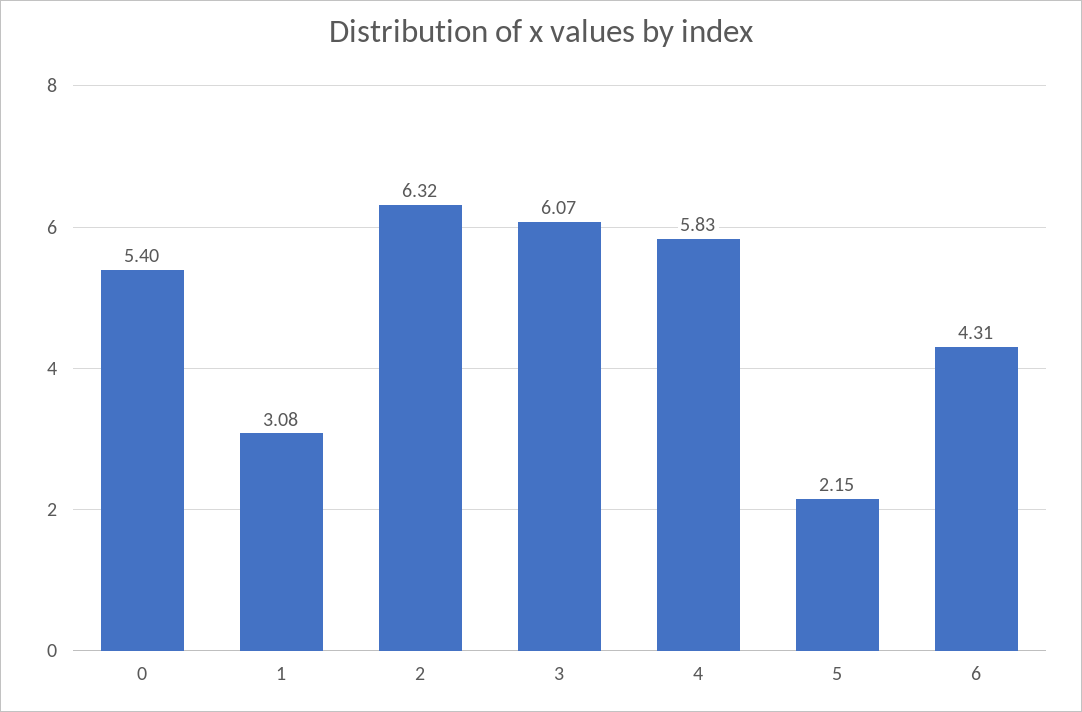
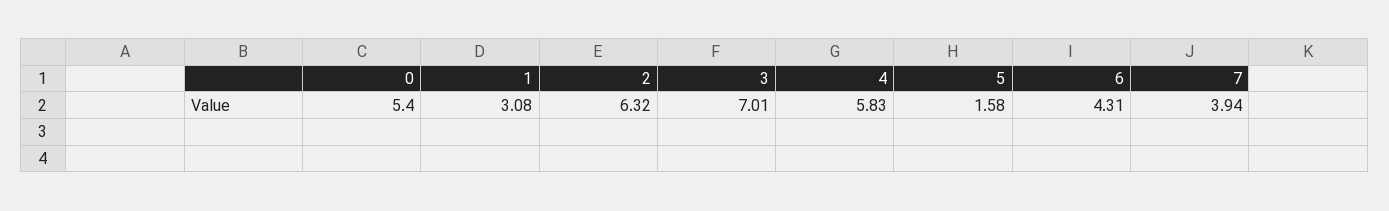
  {
    "0": 5.4,
    "1": 3.08,
    "2": 6.32,
-   "3": 6.07,
+   "3": 7.01,
    "4": 5.83,
-   "5": 2.15,
+   "5": 1.58,
-   "6": 4.31
+   "6": 4.31,
+   "7": 3.94
  }

